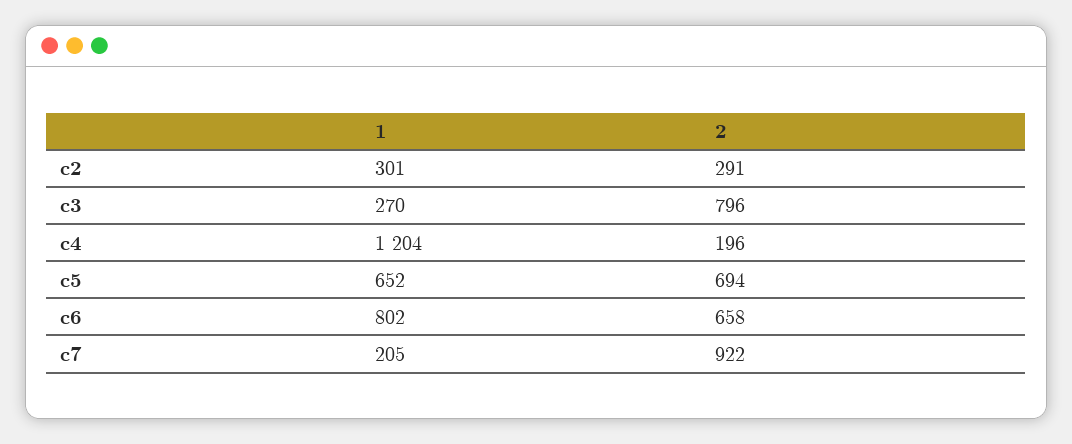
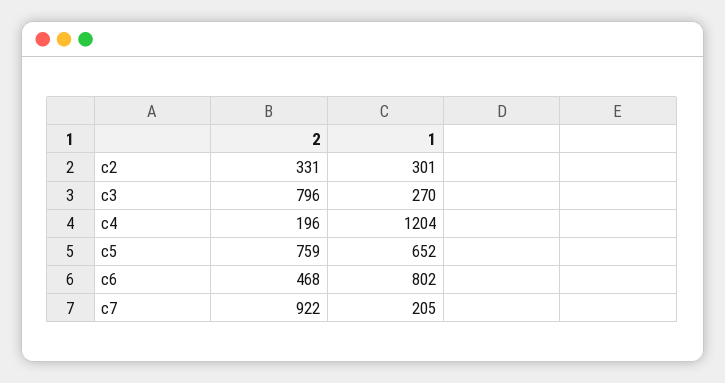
  {
    "1": {
      "c2": 301,
      "c3": 270,
      "c4": 1204,
      "c5": 652,
      "c6": 802,
      "c7": 205
    },
    "2": {
-     "c2": 291,
+     "c2": 331,
      "c3": 796,
      "c4": 196,
-     "c5": 694,
+     "c5": 759,
-     "c6": 658,
+     "c6": 468,
      "c7": 922
    }
  }

